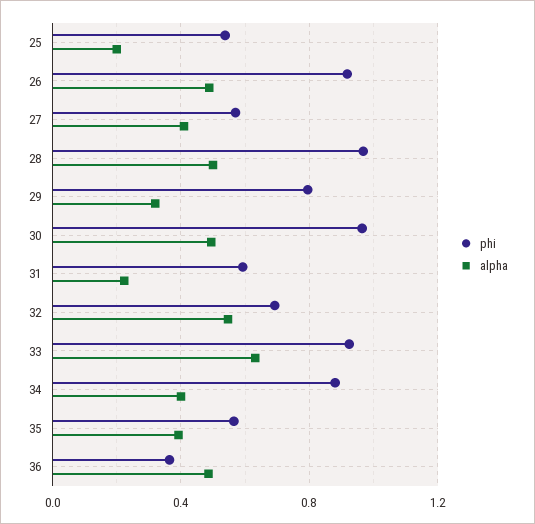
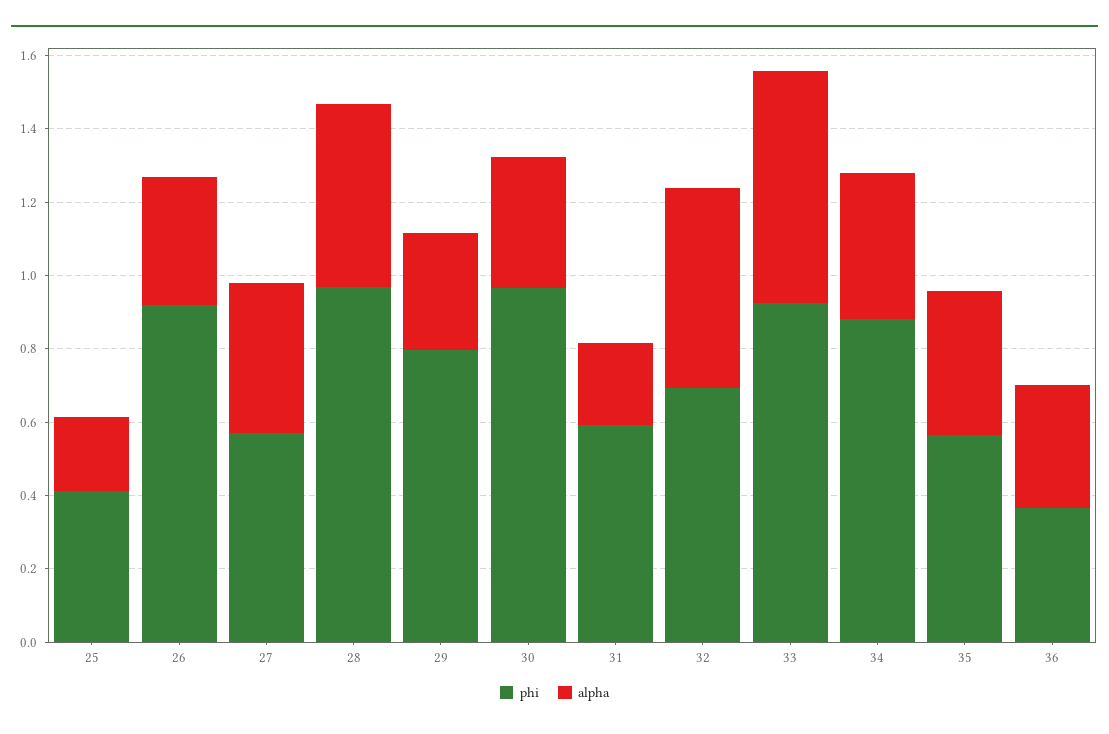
  {
    "phi": {
-     "25": 0.55,
+     "25": 0.4,
      "26": 0.9,
      "27": 0.55,
      "28": 0.95,
      "29": 0.8,
      "30": 0.95,
      "31": 0.6,
      "32": 0.7,
      "33": 0.9,
      "34": 0.9,
      "35": 0.55,
      "36": 0.35
    },
    "alpha": {
      "25": 0.2,
-     "26": 0.5,
+     "26": 0.35,
      "27": 0.4,
      "28": 0.5,
      "29": 0.3,
-     "30": 0.5,
+     "30": 0.35,
      "31": 0.2,
      "32": 0.55,
      "33": 0.65,
      "34": 0.4,
      "35": 0.4,
-     "36": 0.5
+     "36": 0.35
    }
  }

